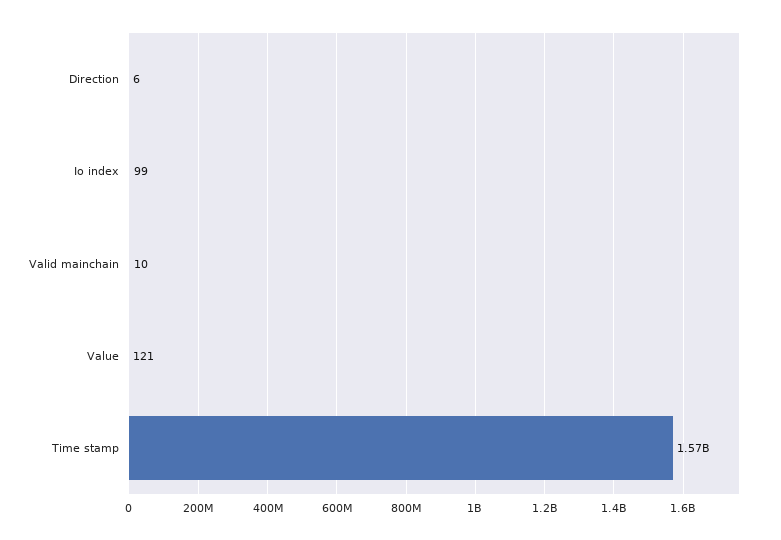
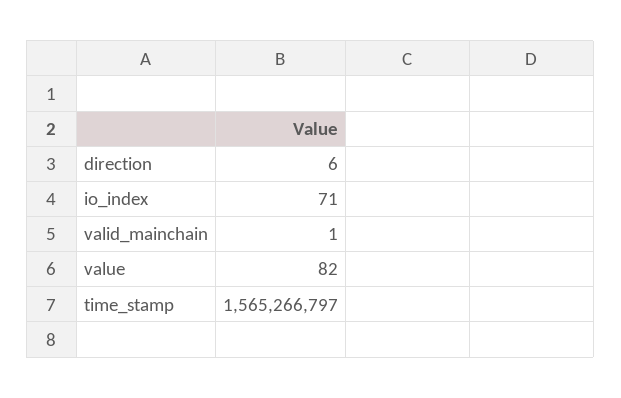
  {
    "Direction": 6,
-   "Io index": 99,
+   "Io index": 71,
-   "Valid mainchain": 10,
+   "Valid mainchain": 1,
-   "Value": 121,
+   "Value": 82,
    "Time stamp": 1565266797
  }

